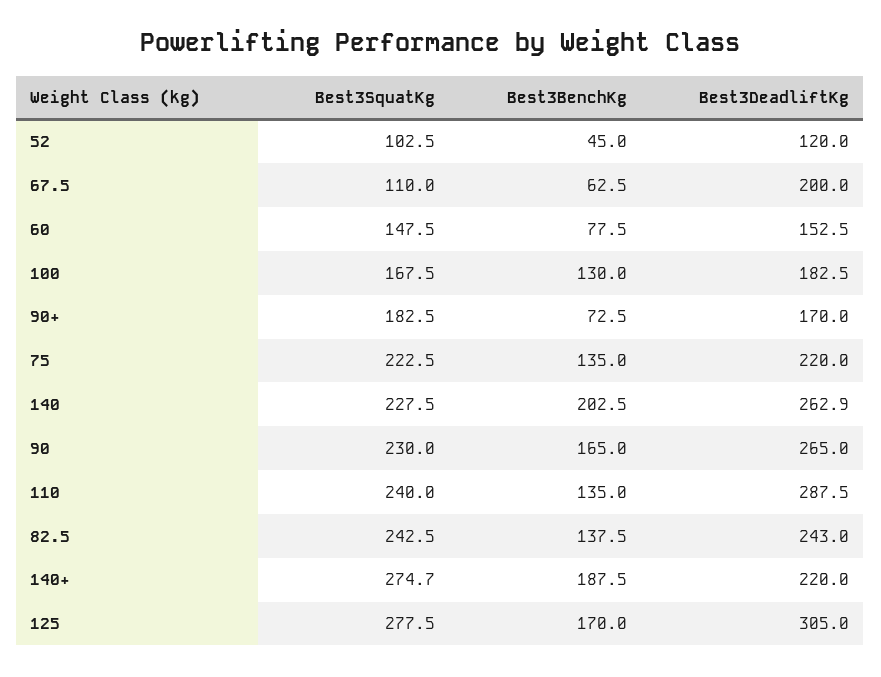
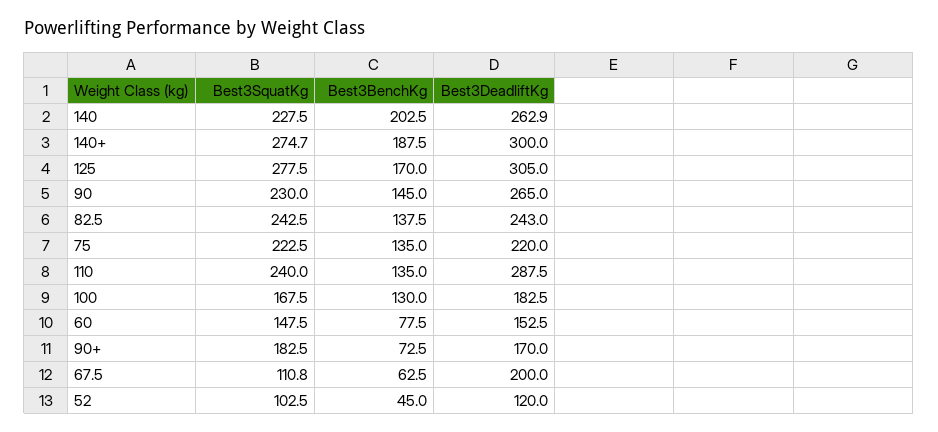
  {
    "Best3SquatKg": {
      "52": 102.5,
-     "67.5": 110,
+     "67.5": 110.8,
      "60": 147.5,
      "100": 167.5,
      "90+": 182.5,
      "75": 222.5,
      "140": 227.5,
      "90": 230,
      "110": 240,
      "82.5": 242.5,
      "140+": 274.7,
      "125": 277.5
    },
    "Best3BenchKg": {
      "52": 45,
      "67.5": 62.5,
      "60": 77.5,
      "100": 130,
      "90+": 72.5,
      "75": 135,
      "140": 202.5,
-     "90": 165,
+     "90": 145,
      "110": 135,
      "82.5": 137.5,
      "140+": 187.5,
      "125": 170
    },
    "Best3DeadliftKg": {
      "52": 120,
      "67.5": 200,
      "60": 152.5,
      "100": 182.5,
      "90+": 170,
      "75": 220,
      "140": 262.9,
      "90": 265,
      "110": 287.5,
      "82.5": 243,
-     "140+": 220,
+     "140+": 300,
      "125": 305
    }
  }

